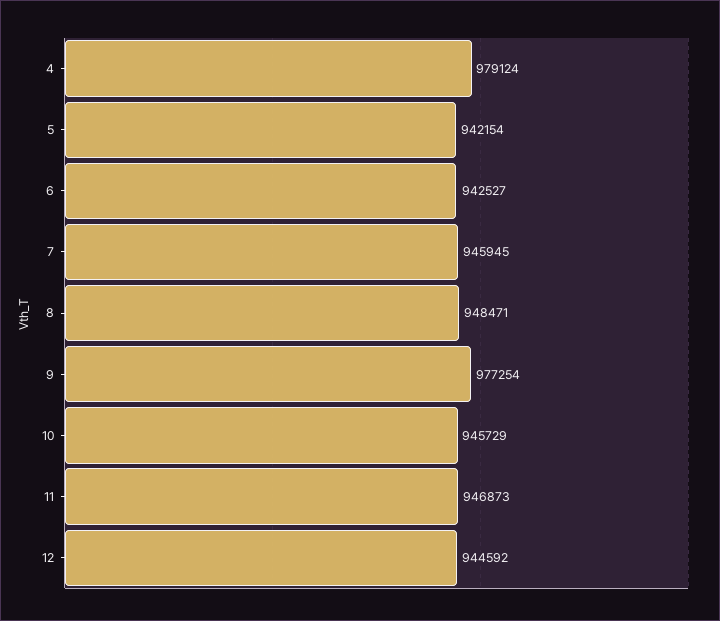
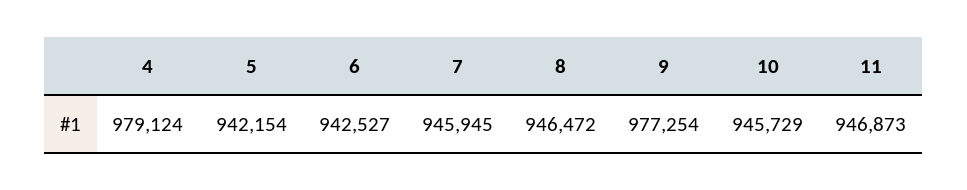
  {
    "4": 979124,
    "5": 942154,
    "6": 942527,
    "7": 945945,
-   "8": 948471,
+   "8": 946472,
    "9": 977254,
    "10": 945729,
-   "11": 946873,
+   "11": 946873
-   "12": 944592
  }

